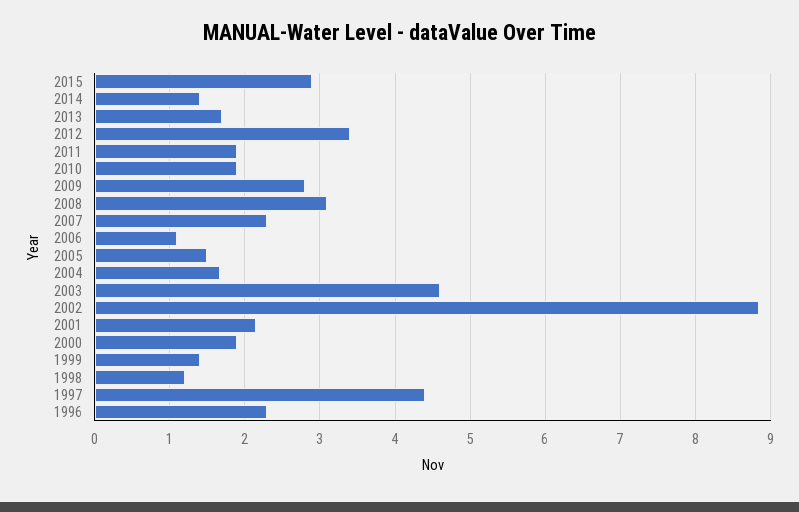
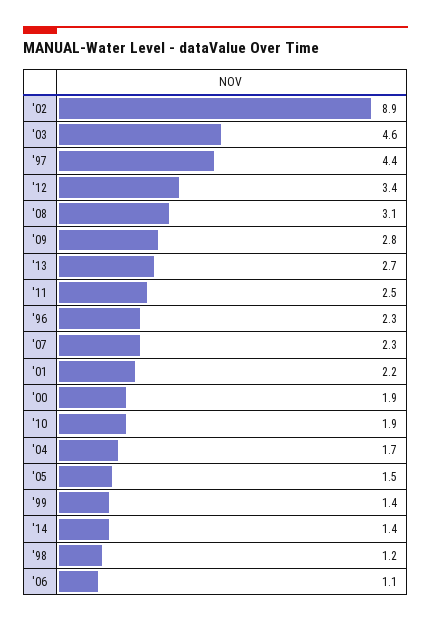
  {
-   "2015": 2.9,
    "2014": 1.4,
-   "2013": 1.7,
+   "2013": 2.7,
    "2012": 3.4,
-   "2011": 1.9,
+   "2011": 2.5,
    "2010": 1.9,
    "2009": 2.8,
    "2008": 3.1,
    "2007": 2.3,
    "2006": 1.1,
    "2005": 1.5,
    "2004": 1.7,
    "2003": 4.6,
    "2002": 8.9,
    "2001": 2.2,
    "2000": 1.9,
    "1999": 1.4,
    "1998": 1.2,
    "1997": 4.4,
    "1996": 2.3
  }

